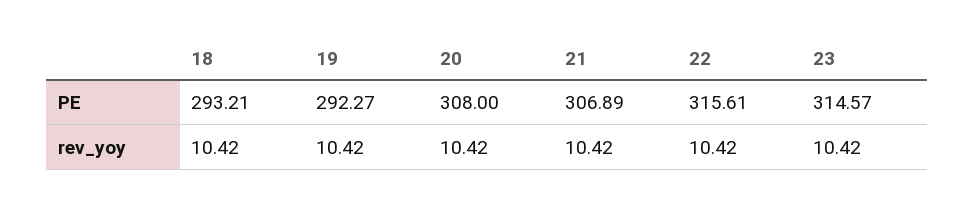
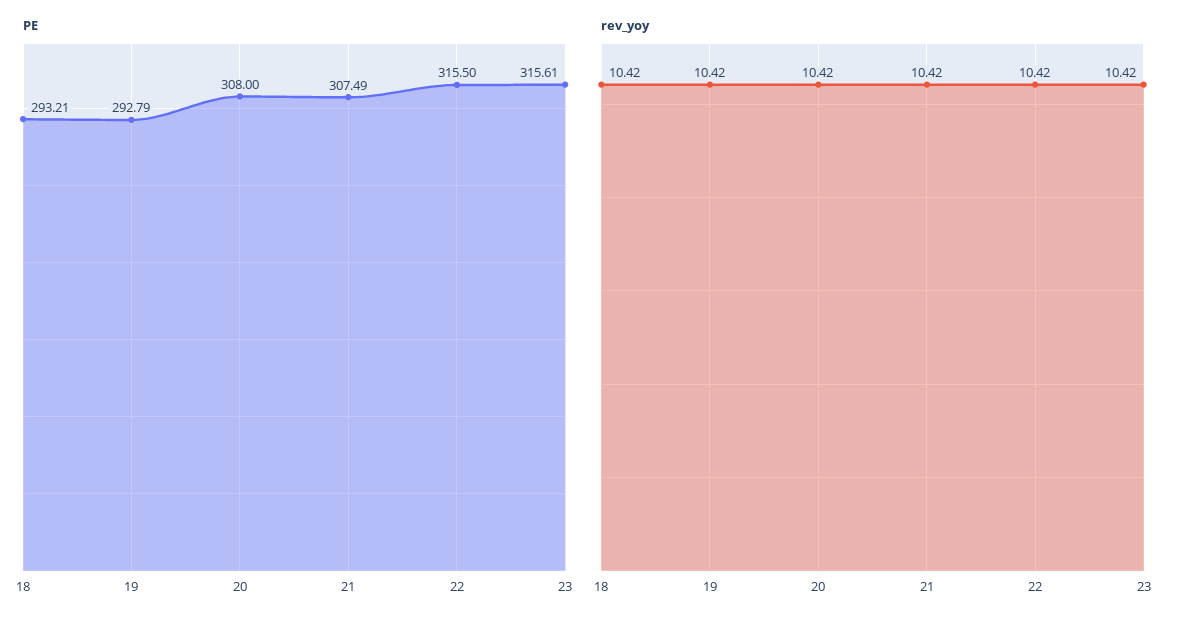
  {
    "PE": {
      "18": 293.21,
-     "19": 292.27,
+     "19": 292.79,
      "20": 308,
-     "21": 306.89,
+     "21": 307.49,
-     "22": 315.61,
+     "22": 315.5,
-     "23": 314.57
+     "23": 315.61
    },
    "rev_yoy": {
      "18": 10.42,
      "19": 10.42,
      "20": 10.42,
      "21": 10.42,
      "22": 10.42,
      "23": 10.42
    }
  }

